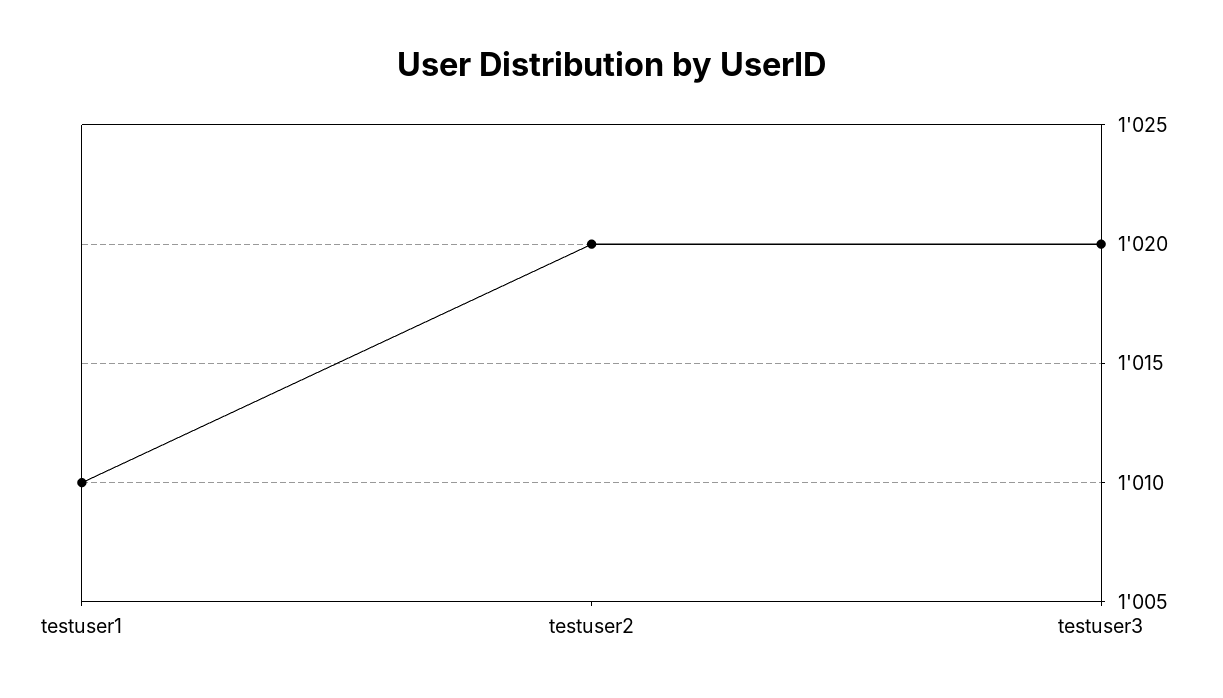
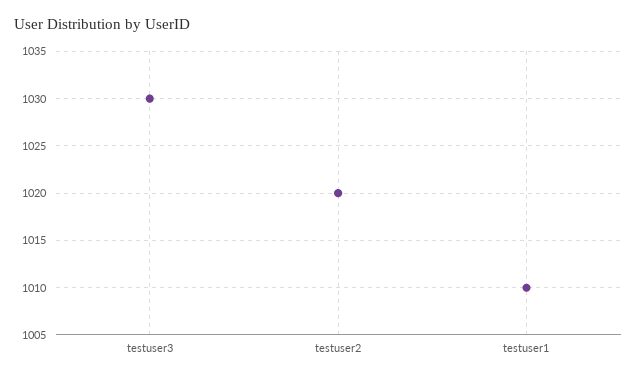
  {
    "testuser1": 1010,
    "testuser2": 1020,
-   "testuser3": 1020
+   "testuser3": 1030
  }

